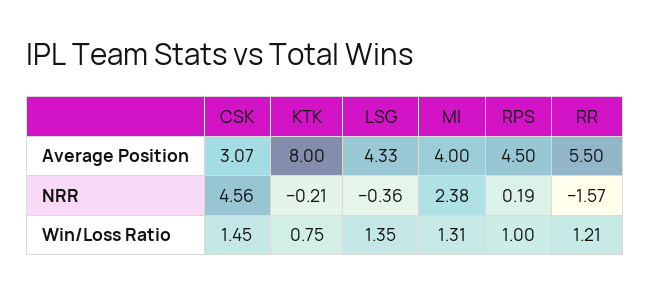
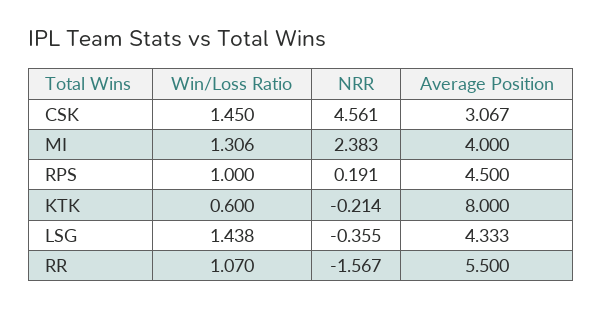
  {
    "CSK": {
      "Average Position": 3.067,
      "NRR": 4.561,
      "Win/Loss Ratio": 1.45
    },
    "KTK": {
      "Average Position": 8,
      "NRR": -0.214,
-     "Win/Loss Ratio": 0.75
+     "Win/Loss Ratio": 0.6
    },
    "LSG": {
      "Average Position": 4.333,
      "NRR": -0.355,
-     "Win/Loss Ratio": 1.35
+     "Win/Loss Ratio": 1.438
    },
    "MI": {
      "Average Position": 4,
      "NRR": 2.383,
      "Win/Loss Ratio": 1.306
    },
    "RPS": {
      "Average Position": 4.5,
      "NRR": 0.191,
      "Win/Loss Ratio": 1
    },
    "RR": {
      "Average Position": 5.5,
      "NRR": -1.567,
-     "Win/Loss Ratio": 1.21
+     "Win/Loss Ratio": 1.07
    }
  }

